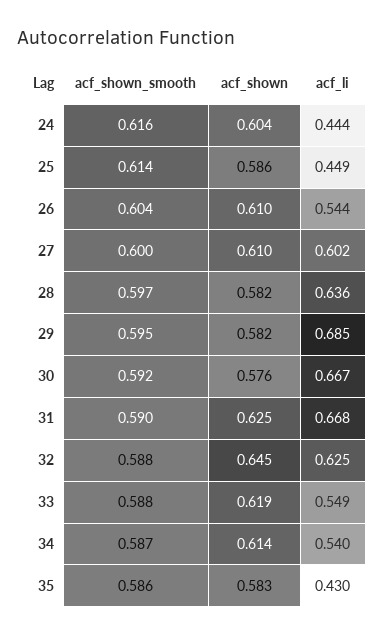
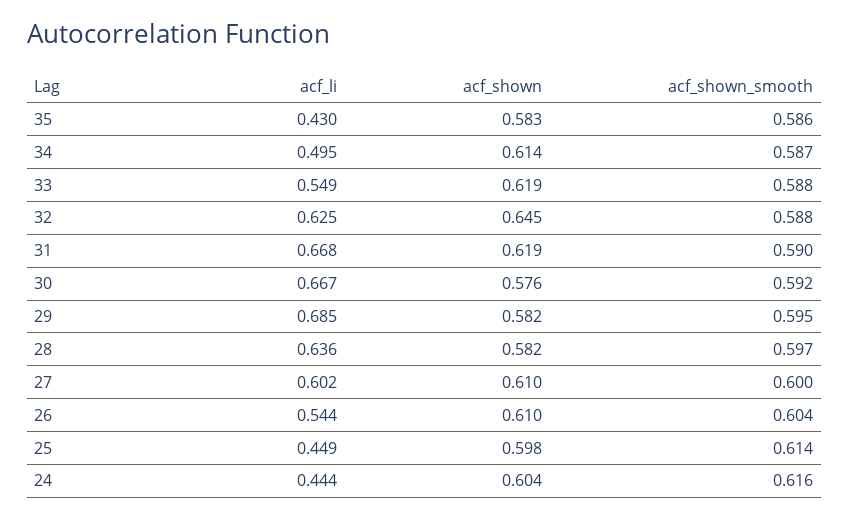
  {
    "acf_shown_smooth": {
      "24": 0.616,
      "25": 0.614,
      "26": 0.604,
      "27": 0.6,
      "28": 0.597,
      "29": 0.595,
      "30": 0.592,
      "31": 0.59,
      "32": 0.588,
      "33": 0.588,
      "34": 0.587,
      "35": 0.586
    },
    "acf_shown": {
      "24": 0.604,
-     "25": 0.586,
+     "25": 0.598,
      "26": 0.61,
      "27": 0.61,
      "28": 0.582,
      "29": 0.582,
      "30": 0.576,
-     "31": 0.625,
+     "31": 0.619,
      "32": 0.645,
      "33": 0.619,
      "34": 0.614,
      "35": 0.583
    },
    "acf_li": {
      "24": 0.444,
      "25": 0.449,
      "26": 0.544,
      "27": 0.602,
      "28": 0.636,
      "29": 0.685,
      "30": 0.667,
      "31": 0.668,
      "32": 0.625,
      "33": 0.549,
-     "34": 0.54,
+     "34": 0.495,
      "35": 0.43
    }
  }

